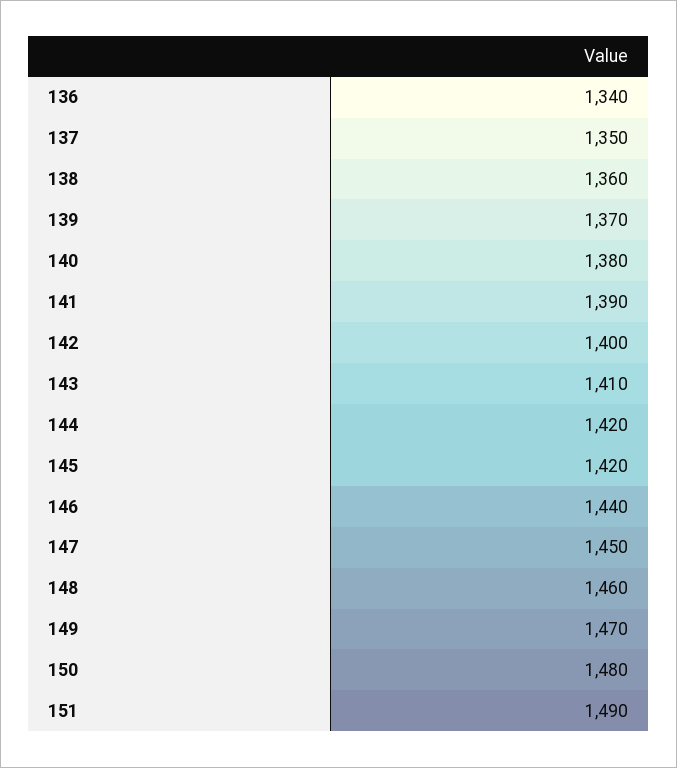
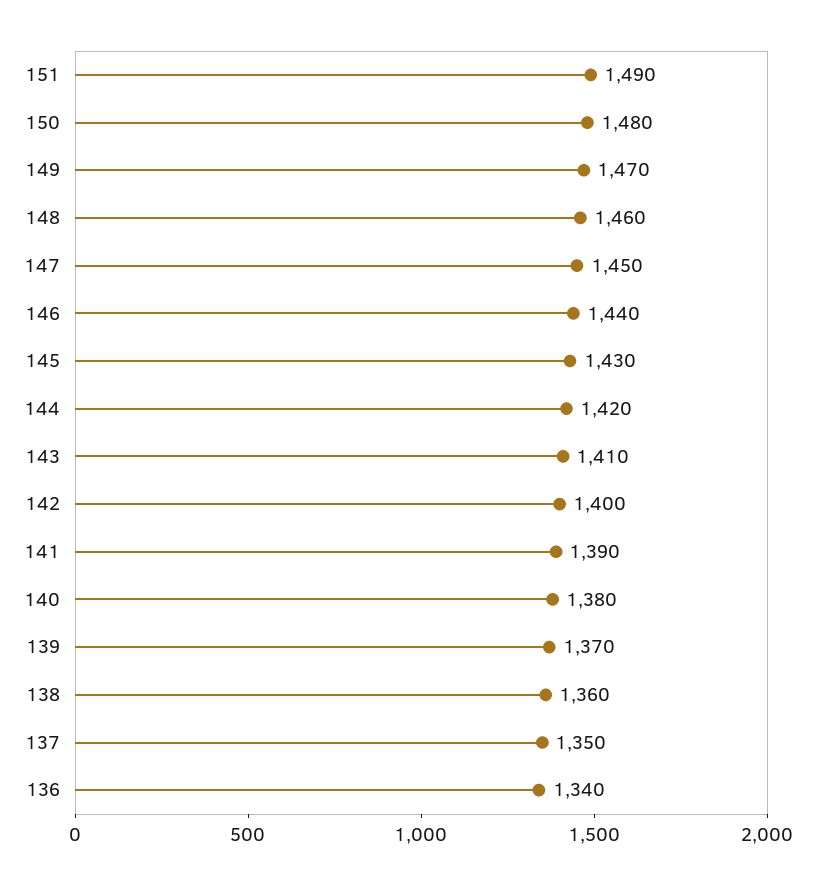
  {
    "136": 1340,
    "137": 1350,
    "138": 1360,
    "139": 1370,
    "140": 1380,
    "141": 1390,
    "142": 1400,
    "143": 1410,
    "144": 1420,
-   "145": 1420,
+   "145": 1430,
    "146": 1440,
    "147": 1450,
    "148": 1460,
    "149": 1470,
    "150": 1480,
    "151": 1490
  }

